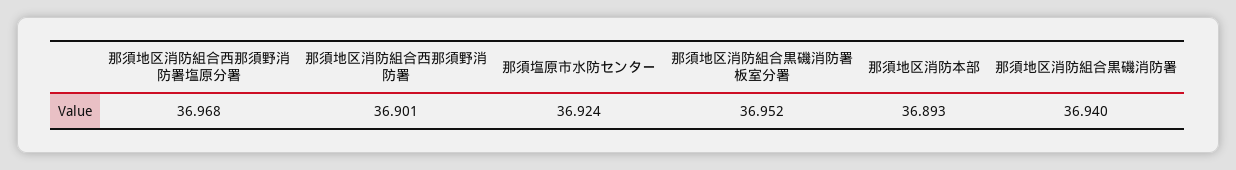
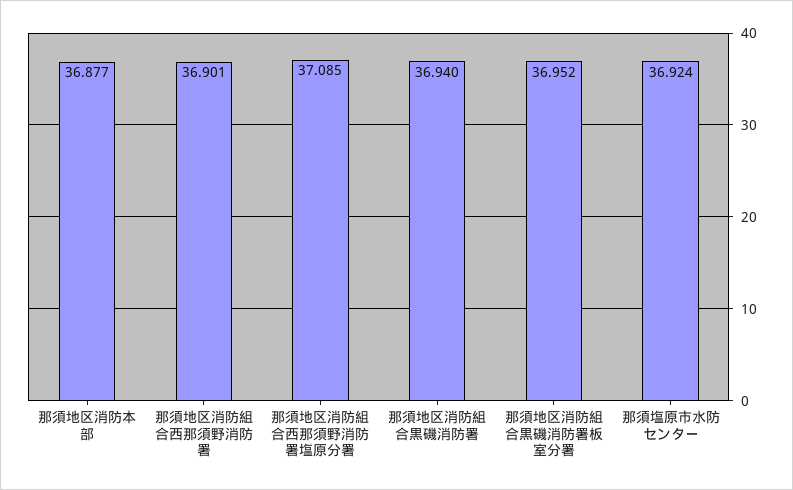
  {
-   "那須地区消防組合西那須野消防署塩原分署": 36.968,
+   "那須地区消防組合西那須野消防署塩原分署": 37.085,
    "那須地区消防組合西那須野消防署": 36.901,
    "那須塩原市水防センター": 36.924,
    "那須地区消防組合黒磯消防署板室分署": 36.952,
-   "那須地区消防本部": 36.893,
+   "那須地区消防本部": 36.877,
    "那須地区消防組合黒磯消防署": 36.94
  }

